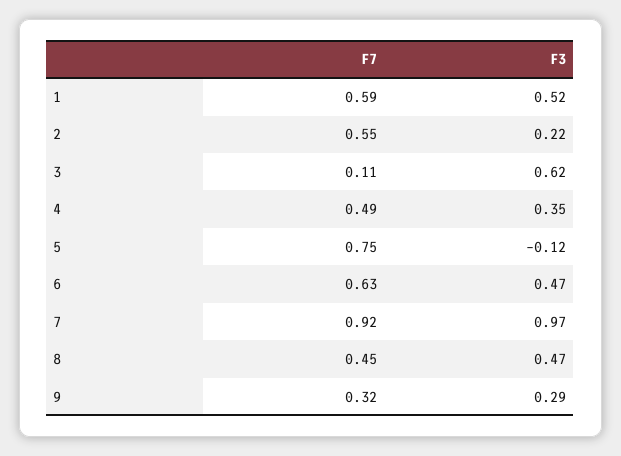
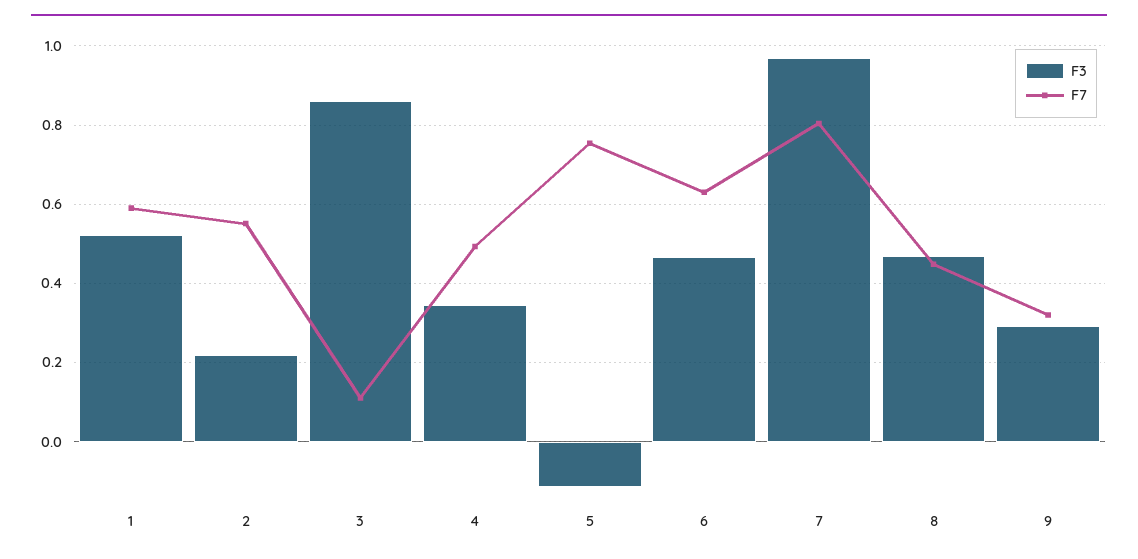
  {
    "F7": {
      "1": 0.59,
      "2": 0.55,
      "3": 0.11,
      "4": 0.49,
      "5": 0.75,
      "6": 0.63,
-     "7": 0.92,
+     "7": 0.8,
      "8": 0.45,
      "9": 0.32
    },
    "F3": {
      "1": 0.52,
      "2": 0.22,
-     "3": 0.62,
+     "3": 0.86,
      "4": 0.35,
      "5": -0.12,
      "6": 0.47,
      "7": 0.97,
      "8": 0.47,
      "9": 0.29
    }
  }

